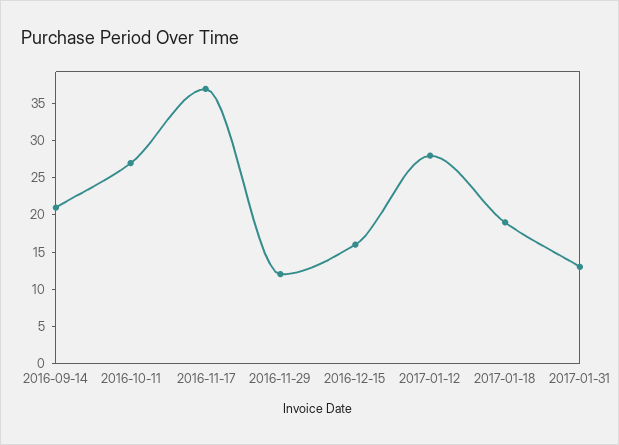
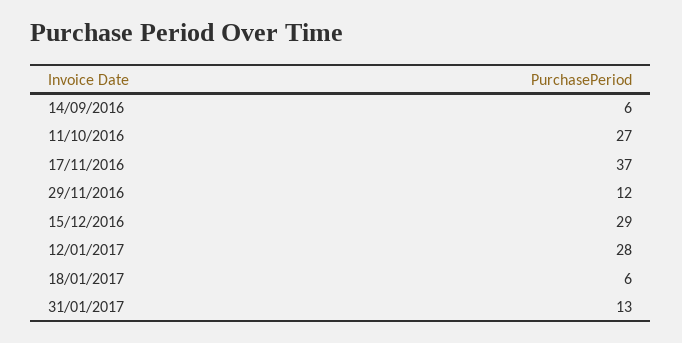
  {
-   "2016-09-14": 20,
+   "2016-09-14": 6,
    "2016-10-11": 27,
    "2016-11-17": 37,
    "2016-11-29": 12,
-   "2016-12-15": 15,
+   "2016-12-15": 29,
    "2017-01-12": 28,
-   "2017-01-18": 20,
+   "2017-01-18": 6,
    "2017-01-31": 13
  }

